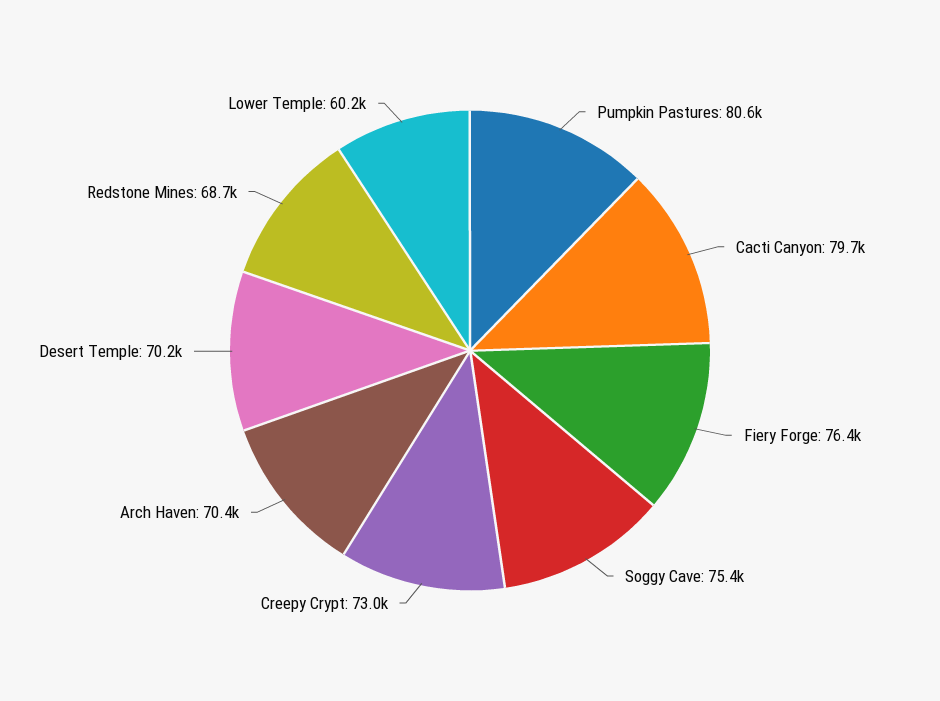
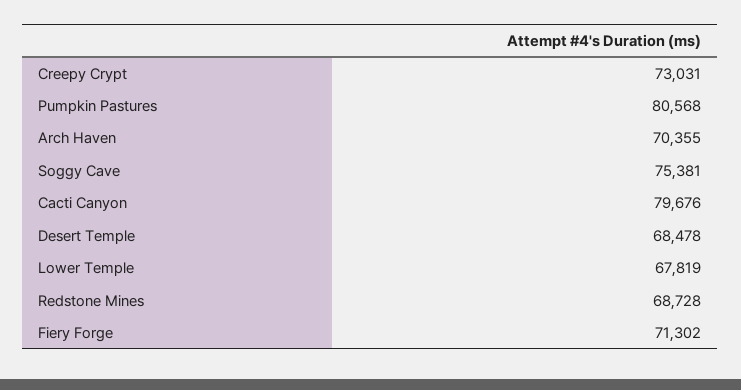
  {
    "Pumpkin Pastures": 80568,
    "Cacti Canyon": 79676,
-   "Fiery Forge": 76400,
+   "Fiery Forge": 71302,
    "Soggy Cave": 75381,
    "Creepy Crypt": 73031,
    "Arch Haven": 70355,
-   "Desert Temple": 70200,
+   "Desert Temple": 68478,
    "Redstone Mines": 68728,
-   "Lower Temple": 60200
+   "Lower Temple": 67819
  }

